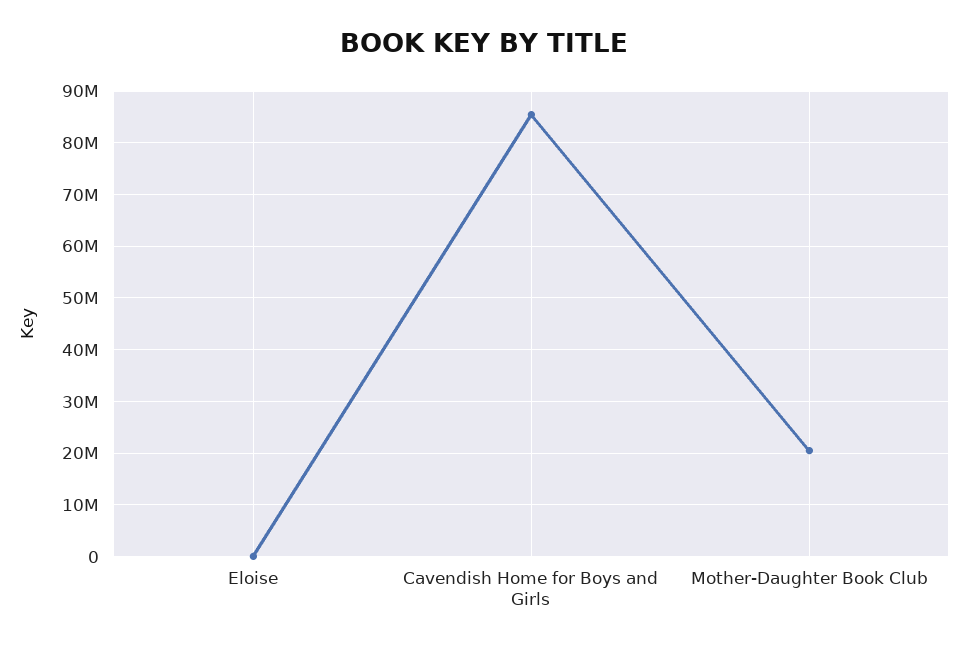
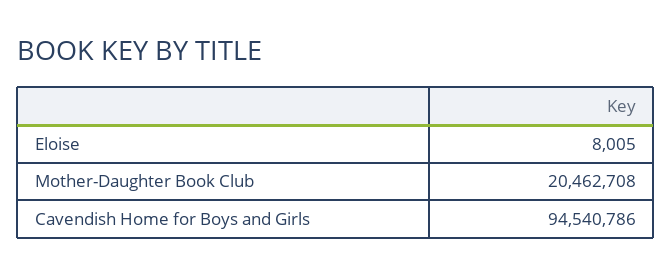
  {
    "Eloise": 8005,
-   "Cavendish Home for Boys and Girls": 86000000,
+   "Cavendish Home for Boys and Girls": 94540786,
    "Mother-Daughter Book Club": 20462708
  }

